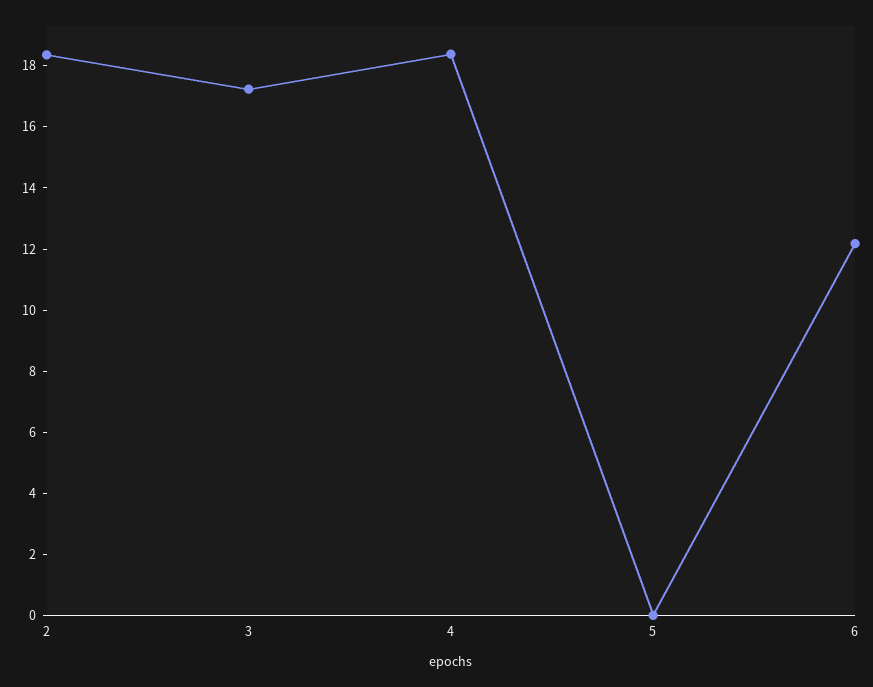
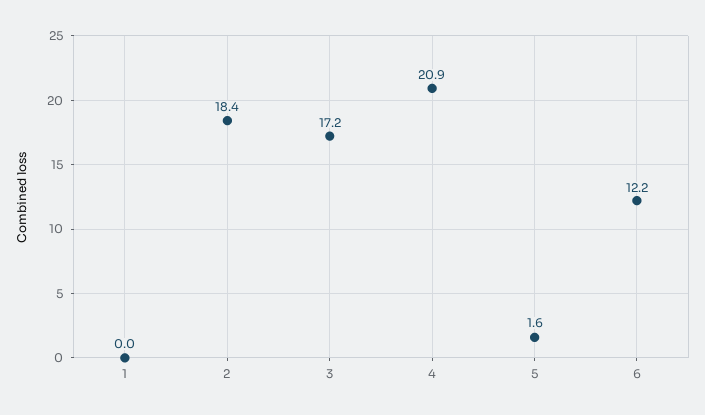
  {
    "2": 18.4,
    "3": 17.2,
-   "4": 18.5,
+   "4": 20.9,
-   "5": 0,
+   "5": 1.6,
-   "6": 12.2
+   "6": 12.2,
+   "1": 0
  }

